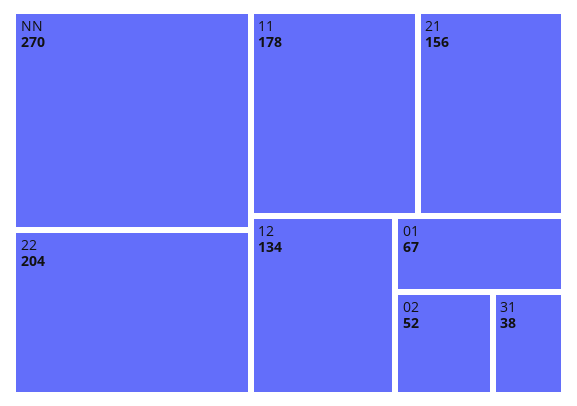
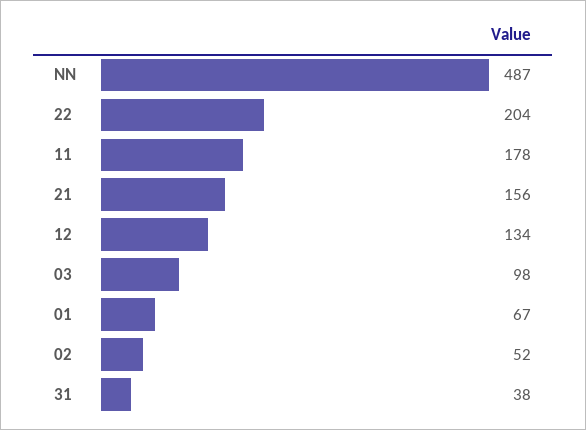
  {
-   "NN": 270,
+   "NN": 487,
    "22": 204,
    "11": 178,
    "21": 156,
    "12": 134,
    "01": 67,
    "02": 52,
-   "31": 38
+   "31": 38,
+   "03": 98
  }

